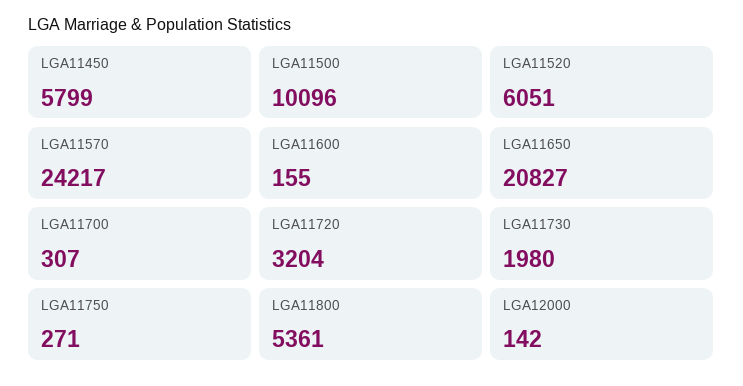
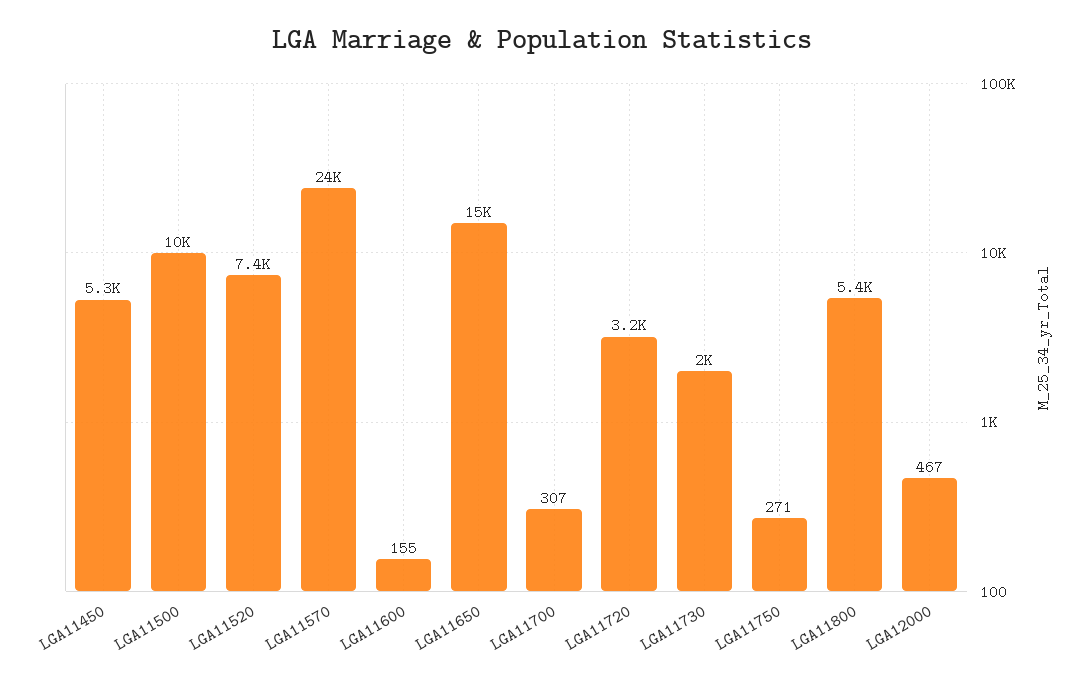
  {
-   "LGA11450": 5799,
+   "LGA11450": 5300,
    "LGA11500": 10096,
-   "LGA11520": 6051,
+   "LGA11520": 7400,
    "LGA11570": 24217,
    "LGA11600": 155,
-   "LGA11650": 20827,
+   "LGA11650": 15000,
    "LGA11700": 307,
    "LGA11720": 3204,
    "LGA11730": 1980,
    "LGA11750": 271,
    "LGA11800": 5361,
-   "LGA12000": 142
+   "LGA12000": 467
  }

